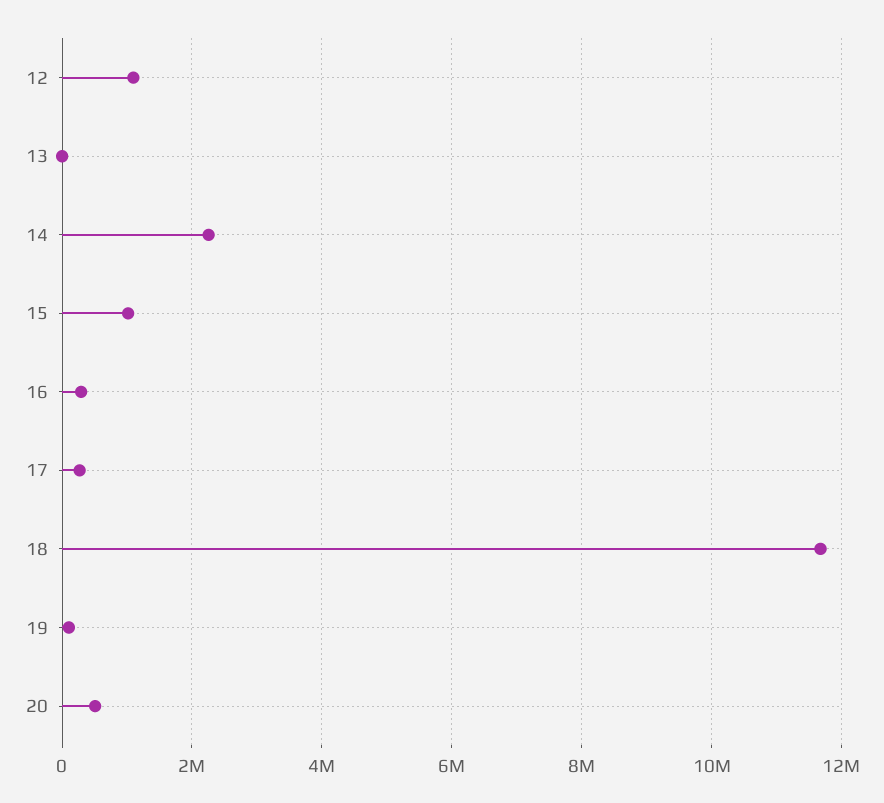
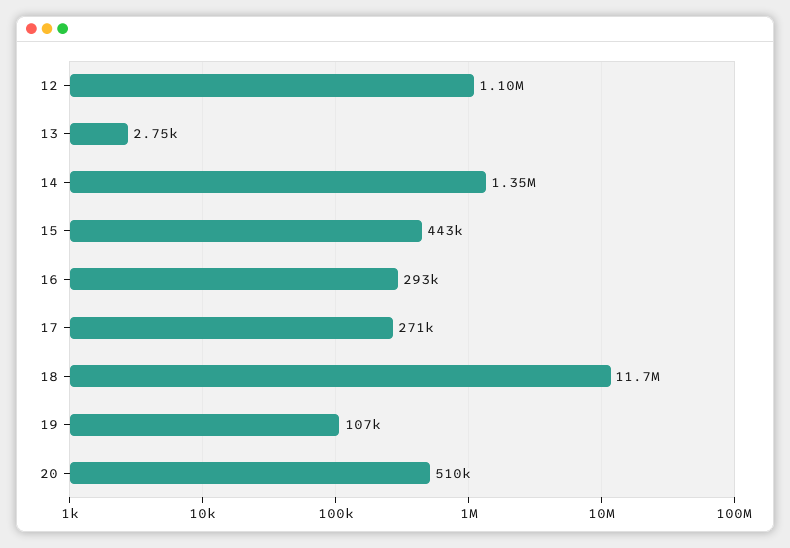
  {
    "12": 1100000,
    "13": 2750,
-   "14": 2200000,
+   "14": 1350000,
-   "15": 1000000,
+   "15": 443000,
    "16": 293000,
    "17": 271000,
    "18": 11700000,
    "19": 107000,
    "20": 510000
  }

